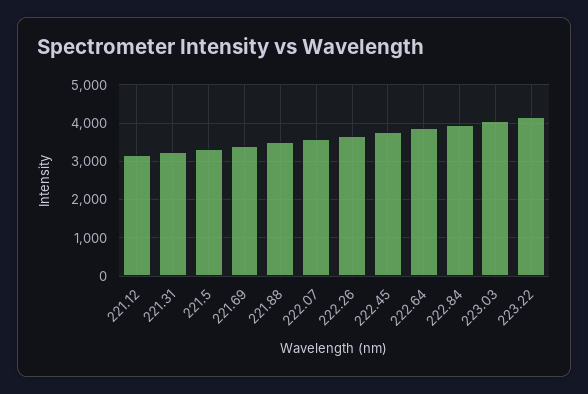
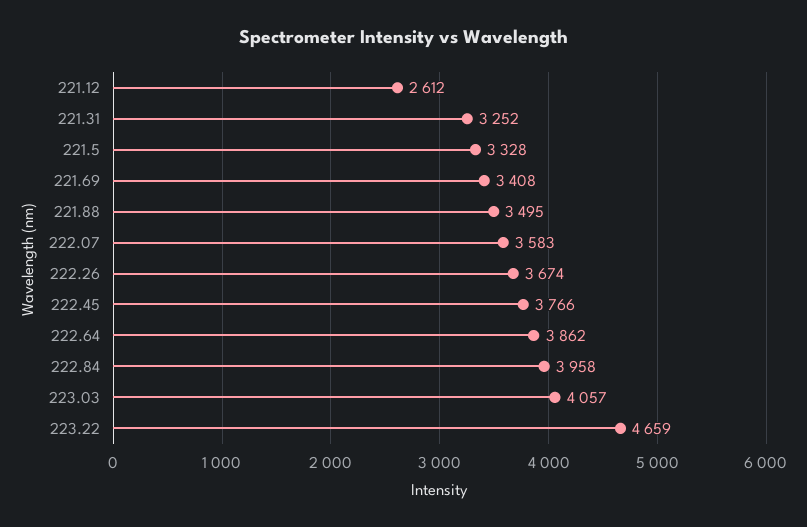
  {
-   "221.12": 3200,
+   "221.12": 2612,
    "221.31": 3252,
    "221.5": 3328,
    "221.69": 3408,
    "221.88": 3495,
    "222.07": 3583,
    "222.26": 3674,
    "222.45": 3766,
    "222.64": 3862,
    "222.84": 3958,
    "223.03": 4057,
-   "223.22": 4200
+   "223.22": 4659
  }

